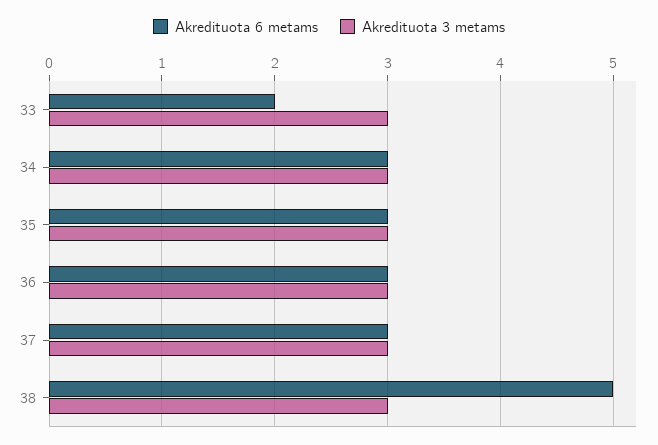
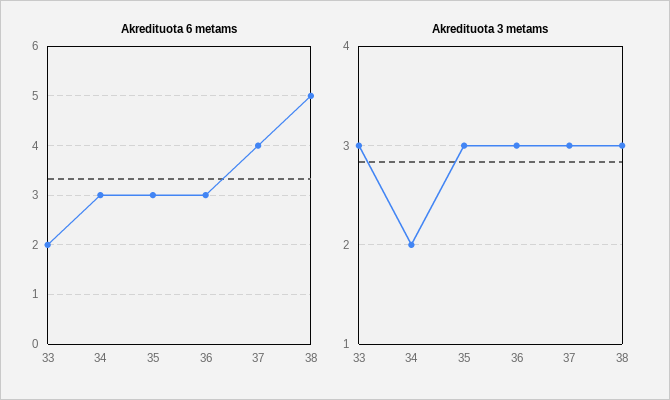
  {
    "Akredituota 6 metams": {
      "33": 2,
      "34": 3,
      "35": 3,
      "36": 3,
-     "37": 3,
+     "37": 4,
      "38": 5
    },
    "Akredituota 3 metams": {
      "33": 3,
-     "34": 3,
+     "34": 2,
      "35": 3,
      "36": 3,
      "37": 3,
      "38": 3
    }
  }

